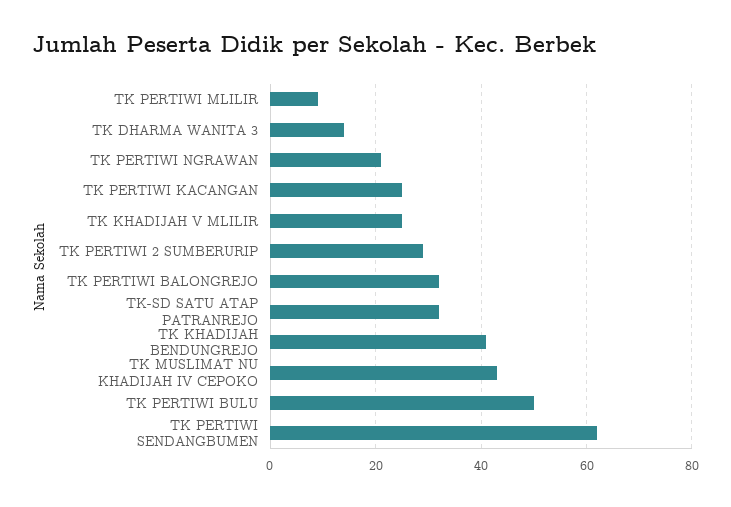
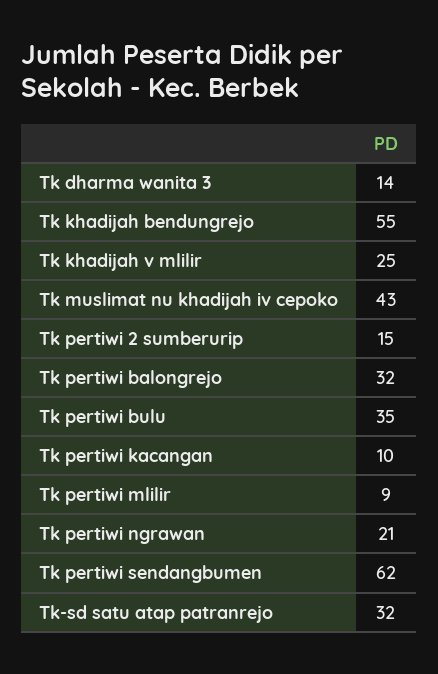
  {
    "TK PERTIWI MLILIR": 9,
    "TK DHARMA WANITA 3": 14,
    "TK PERTIWI NGRAWAN": 21,
-   "TK PERTIWI KACANGAN": 25,
+   "TK PERTIWI KACANGAN": 10,
    "TK KHADIJAH V MLILIR": 25,
-   "TK PERTIWI 2 SUMBERURIP": 30,
+   "TK PERTIWI 2 SUMBERURIP": 15,
    "TK PERTIWI BALONGREJO": 32,
    "TK-SD SATU ATAP PATRANREJO": 32,
-   "TK KHADIJAH BENDUNGREJO": 40,
+   "TK KHADIJAH BENDUNGREJO": 55,
    "TK MUSLIMAT NU KHADIJAH IV CEPOKO": 43,
-   "TK PERTIWI BULU": 50,
+   "TK PERTIWI BULU": 35,
    "TK PERTIWI SENDANGBUMEN": 62
  }

